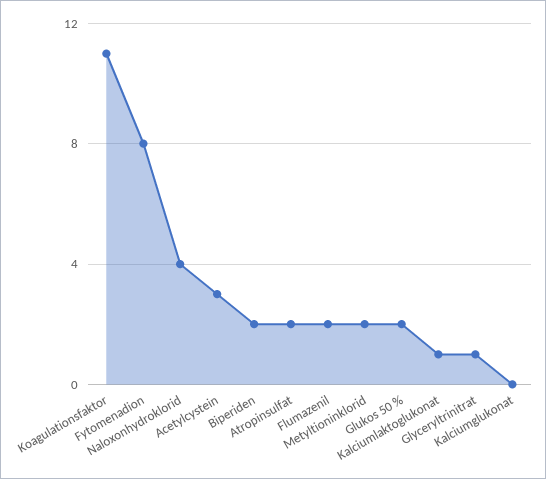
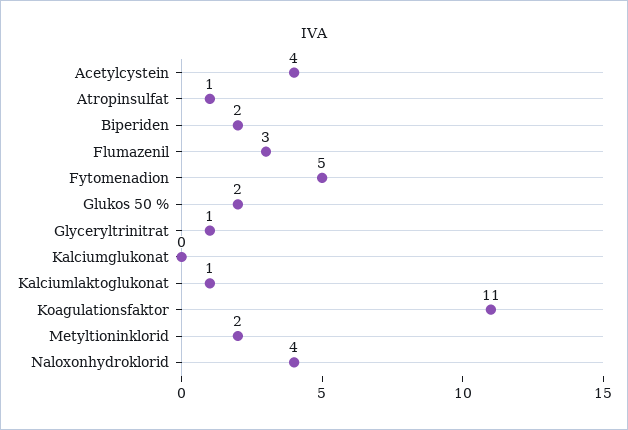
  {
    "Koagulationsfaktor": 11,
-   "Fytomenadion": 8,
+   "Fytomenadion": 5,
    "Naloxonhydroklorid": 4,
-   "Acetylcystein": 3,
+   "Acetylcystein": 4,
    "Biperiden": 2,
-   "Atropinsulfat": 2,
+   "Atropinsulfat": 1,
-   "Flumazenil": 2,
+   "Flumazenil": 3,
    "Metyltioninklorid": 2,
    "Glukos 50 %": 2,
    "Kalciumlaktoglukonat": 1,
    "Glyceryltrinitrat": 1,
    "Kalciumglukonat": 0
  }

